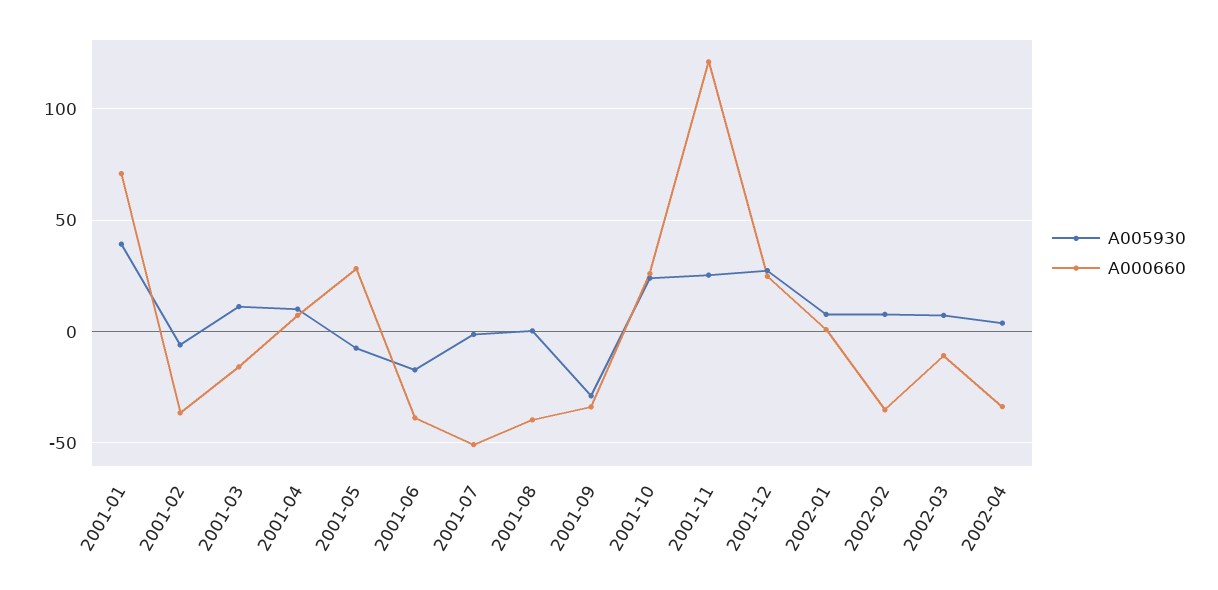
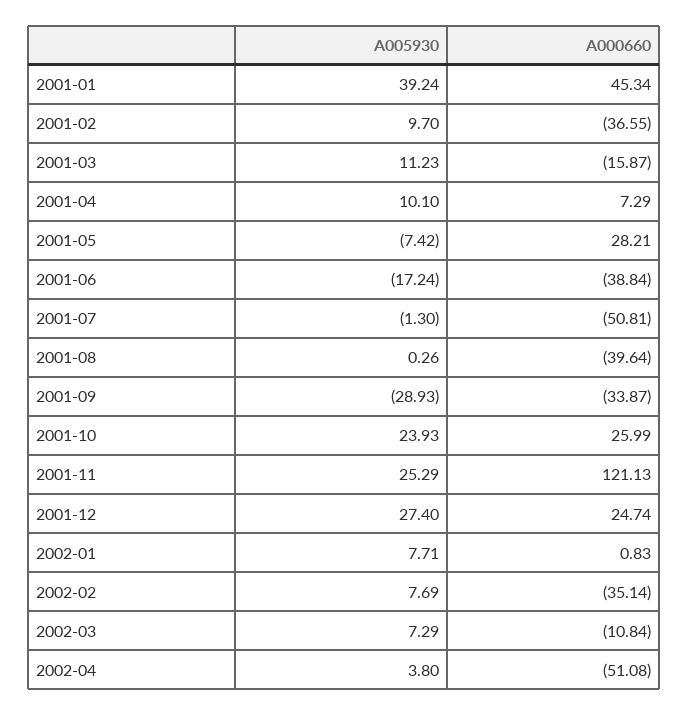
  {
    "A005930": {
      "2001-01": 39.24,
-     "2001-02": -5,
+     "2001-02": 9.7,
      "2001-03": 11.23,
      "2001-04": 10.1,
      "2001-05": -7.42,
      "2001-06": -17.24,
      "2001-07": -1.3,
      "2001-08": 0.26,
      "2001-09": -28.93,
      "2001-10": 23.93,
      "2001-11": 25.29,
      "2001-12": 27.4,
      "2002-01": 7.71,
      "2002-02": 7.69,
      "2002-03": 7.29,
      "2002-04": 3.8
    },
    "A000660": {
-     "2001-01": 70,
+     "2001-01": 45.34,
      "2001-02": -36.55,
      "2001-03": -15.87,
      "2001-04": 7.29,
      "2001-05": 28.21,
      "2001-06": -38.84,
      "2001-07": -50.81,
      "2001-08": -39.64,
      "2001-09": -33.87,
      "2001-10": 25.99,
      "2001-11": 121.13,
      "2001-12": 24.74,
      "2002-01": 0.83,
      "2002-02": -35.14,
      "2002-03": -10.84,
-     "2002-04": -35
+     "2002-04": -51.08
    }
  }

